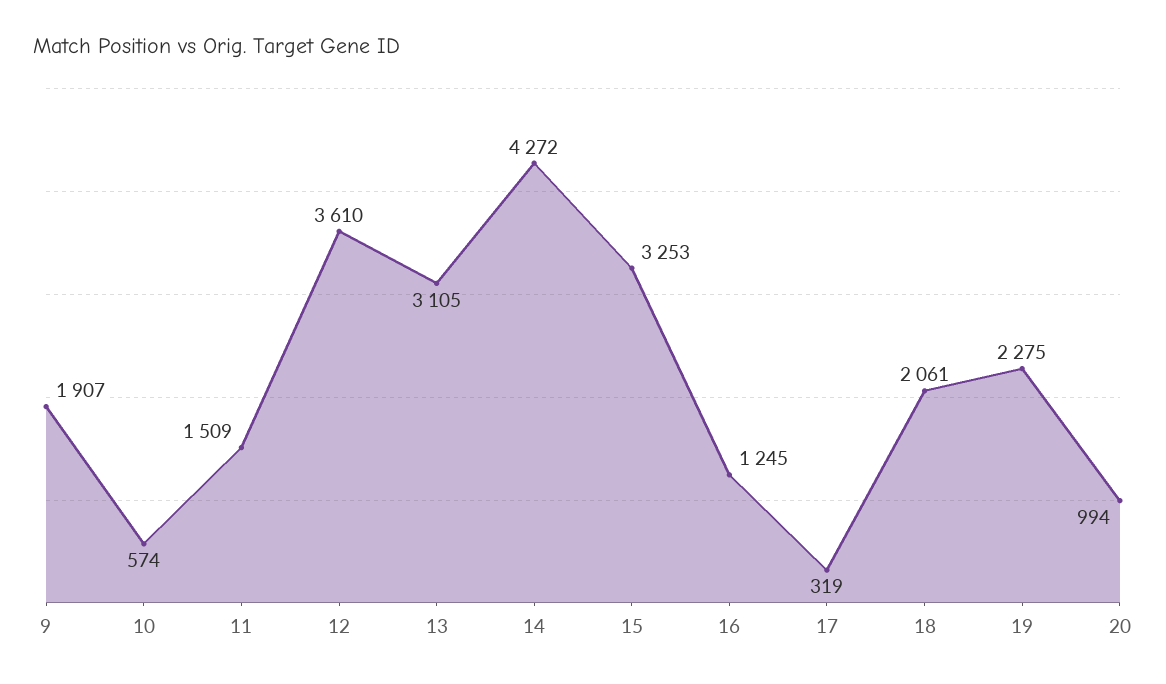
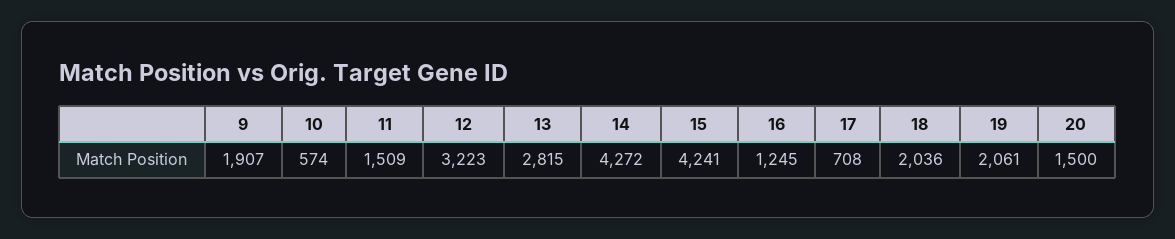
  {
    "9": 1907,
    "10": 574,
    "11": 1509,
-   "12": 3610,
+   "12": 3223,
-   "13": 3105,
+   "13": 2815,
    "14": 4272,
-   "15": 3253,
+   "15": 4241,
    "16": 1245,
-   "17": 319,
+   "17": 708,
-   "18": 2061,
+   "18": 2036,
-   "19": 2275,
+   "19": 2061,
-   "20": 994
+   "20": 1500
  }

